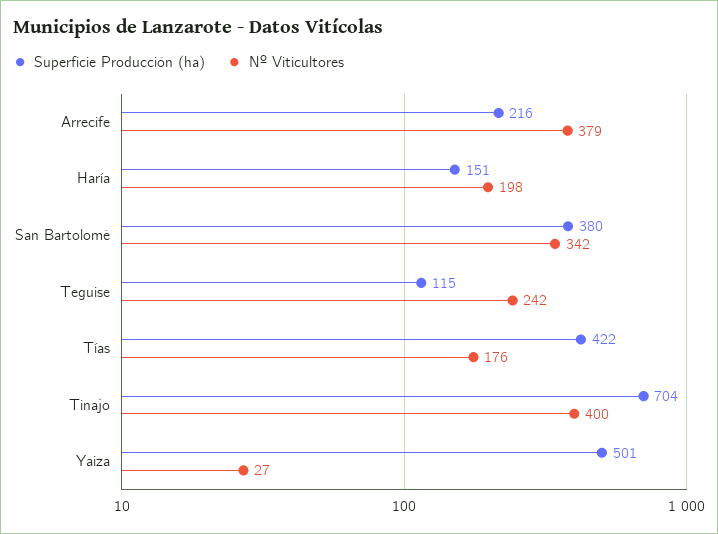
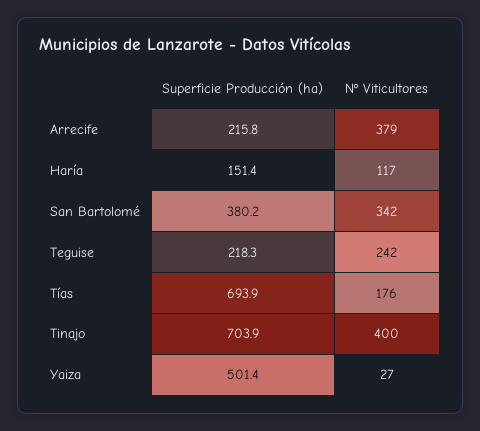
  {
    "Superficie Producción (ha)": {
      "Arrecife": 215.8,
      "Haría": 151.4,
      "San Bartolomé": 380.2,
-     "Teguise": 115,
+     "Teguise": 218.3,
-     "Tías": 422,
+     "Tías": 693.9,
      "Tinajo": 703.9,
      "Yaiza": 501.4
    },
    "Nº Viticultores": {
      "Arrecife": 379,
-     "Haría": 198,
+     "Haría": 117,
      "San Bartolomé": 342,
      "Teguise": 242,
      "Tías": 176,
      "Tinajo": 400,
      "Yaiza": 27
    }
  }

